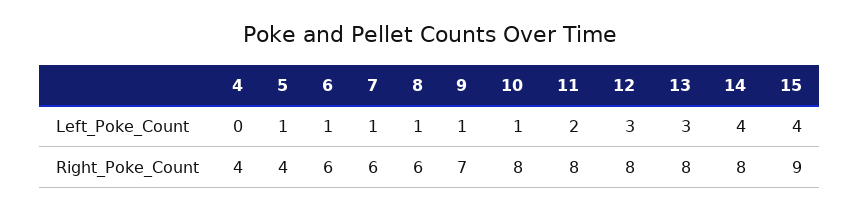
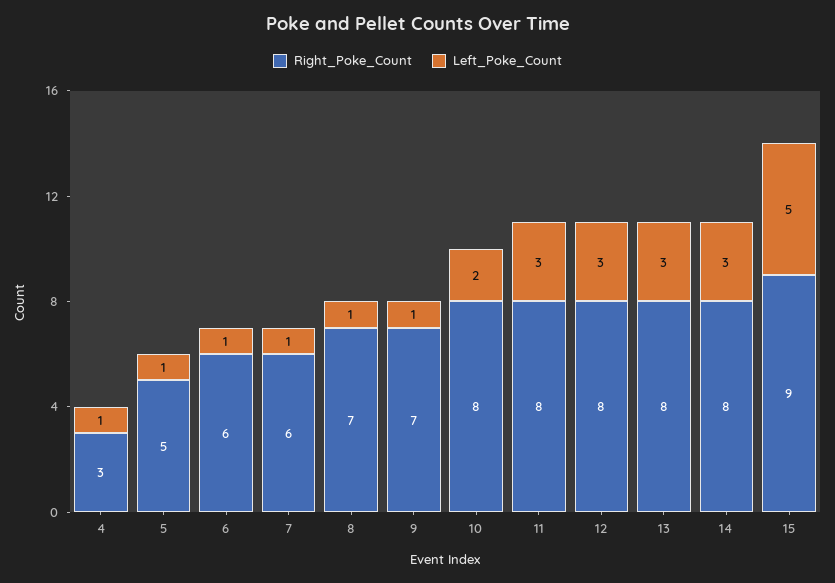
  {
    "Left_Poke_Count": {
-     "4": 0,
+     "4": 1,
      "5": 1,
      "6": 1,
      "7": 1,
      "8": 1,
      "9": 1,
-     "10": 1,
+     "10": 2,
-     "11": 2,
+     "11": 3,
      "12": 3,
      "13": 3,
-     "14": 4,
+     "14": 3,
-     "15": 4
+     "15": 5
    },
    "Right_Poke_Count": {
-     "4": 4,
+     "4": 3,
-     "5": 4,
+     "5": 5,
      "6": 6,
      "7": 6,
-     "8": 6,
+     "8": 7,
      "9": 7,
      "10": 8,
      "11": 8,
      "12": 8,
      "13": 8,
      "14": 8,
      "15": 9
    }
  }

